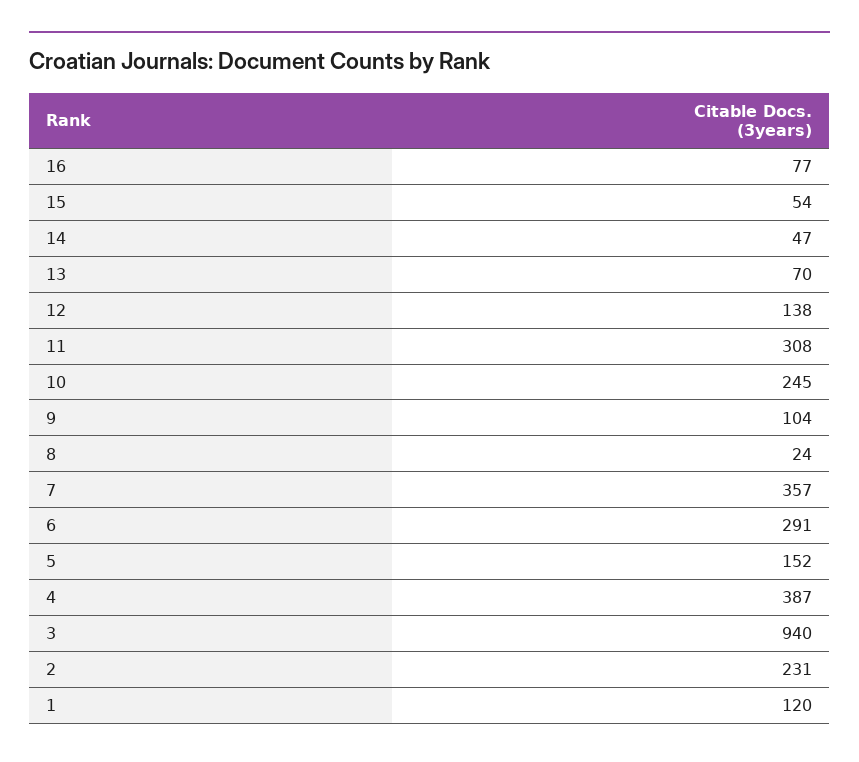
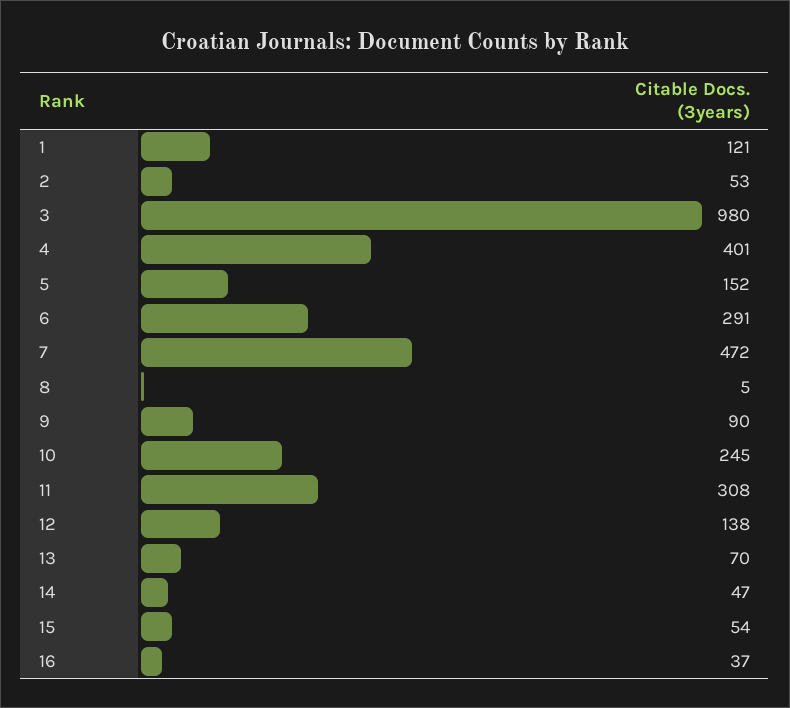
  {
-   "16": 77,
+   "16": 37,
    "15": 54,
    "14": 47,
    "13": 70,
    "12": 138,
    "11": 308,
    "10": 245,
-   "9": 104,
+   "9": 90,
-   "8": 24,
+   "8": 5,
-   "7": 357,
+   "7": 472,
    "6": 291,
    "5": 152,
-   "4": 387,
+   "4": 401,
-   "3": 940,
+   "3": 980,
-   "2": 231,
+   "2": 53,
-   "1": 120
+   "1": 121
  }

